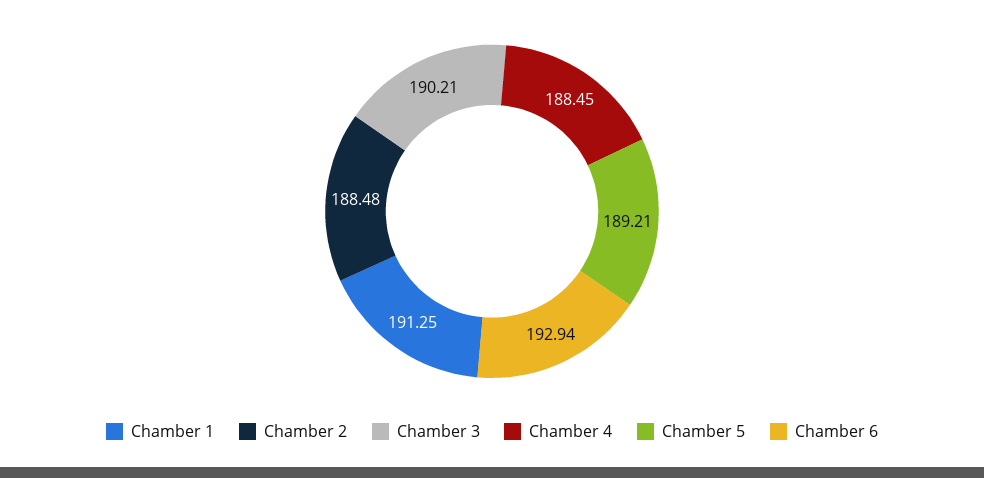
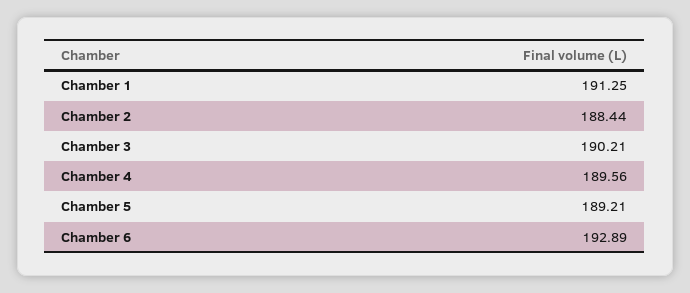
  {
    "Chamber 1": 191.25,
-   "Chamber 2": 188.48,
+   "Chamber 2": 188.44,
    "Chamber 3": 190.21,
-   "Chamber 4": 188.45,
+   "Chamber 4": 189.56,
    "Chamber 5": 189.21,
-   "Chamber 6": 192.94
+   "Chamber 6": 192.89
  }

